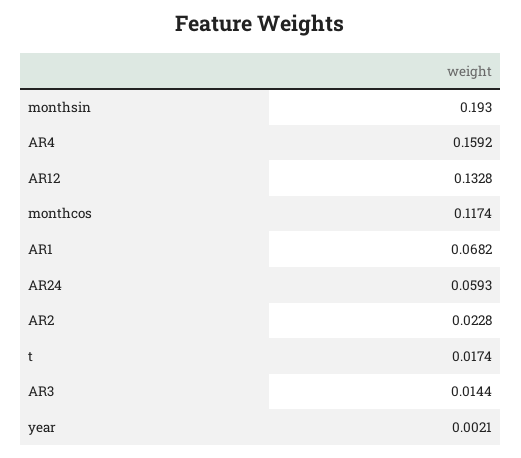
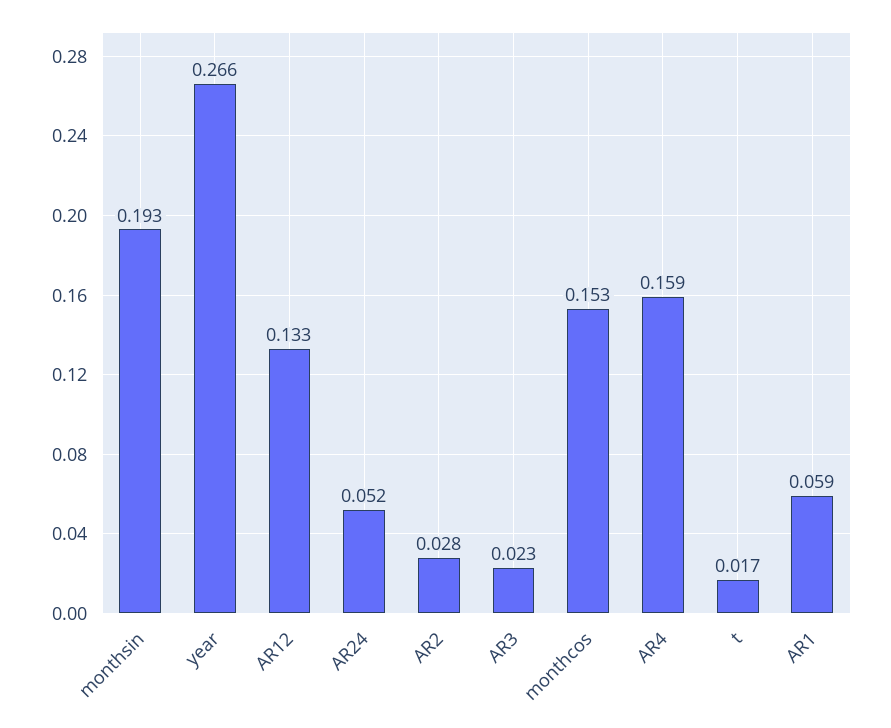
  {
    "monthsin": 0.193,
    "AR4": 0.1592,
    "AR12": 0.1328,
-   "monthcos": 0.1174,
+   "monthcos": 0.153,
-   "AR1": 0.0682,
+   "AR1": 0.059,
-   "AR24": 0.0593,
+   "AR24": 0.052,
-   "AR2": 0.0228,
+   "AR2": 0.028,
    "t": 0.0174,
-   "AR3": 0.0144,
+   "AR3": 0.023,
-   "year": 0.0021
+   "year": 0.266
  }

